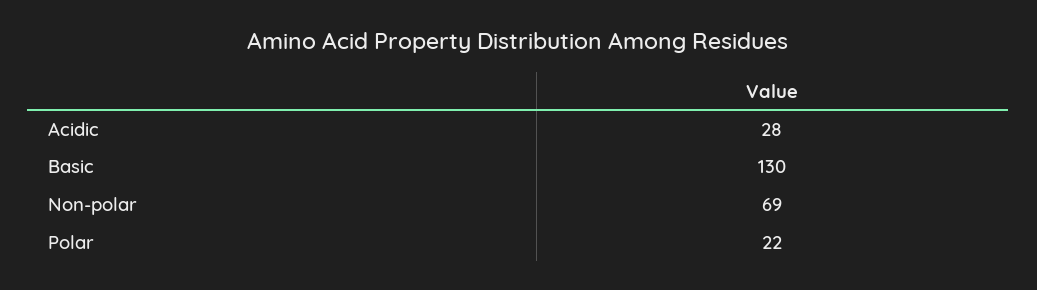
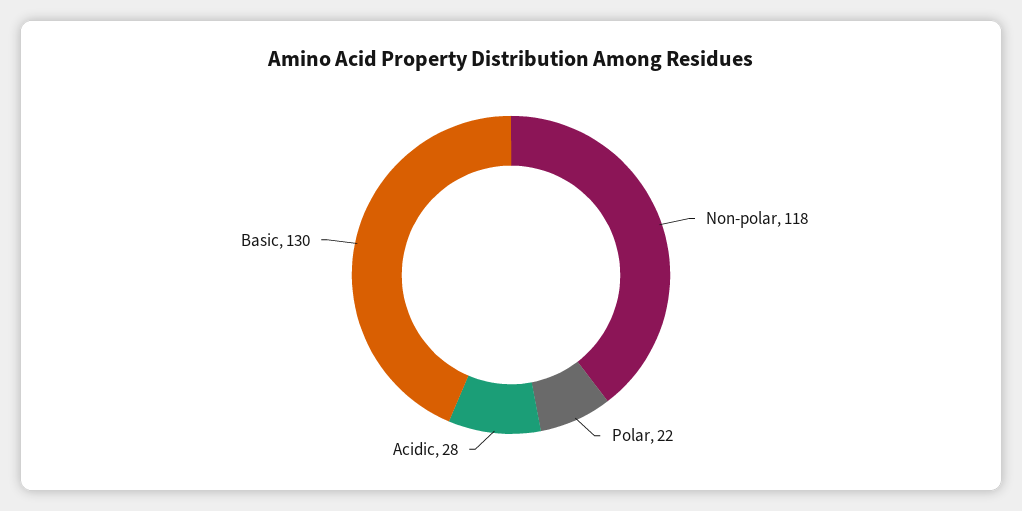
  {
    "Acidic": 28,
    "Basic": 130,
-   "Non-polar": 69,
+   "Non-polar": 118,
    "Polar": 22
  }

